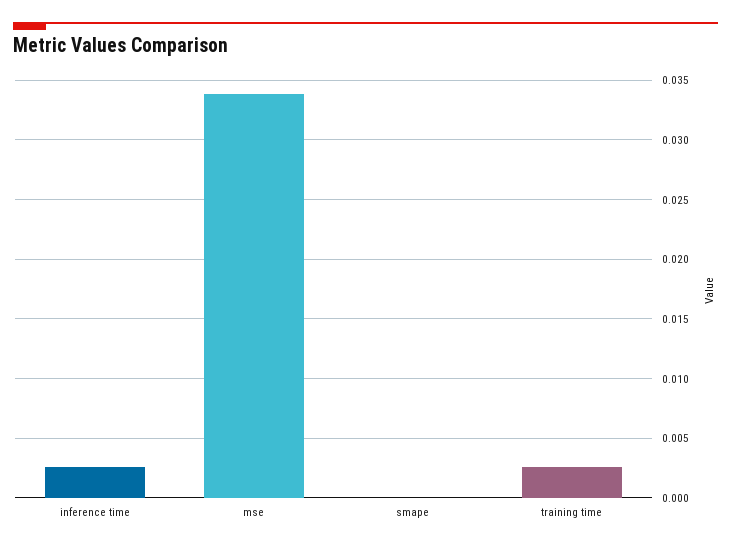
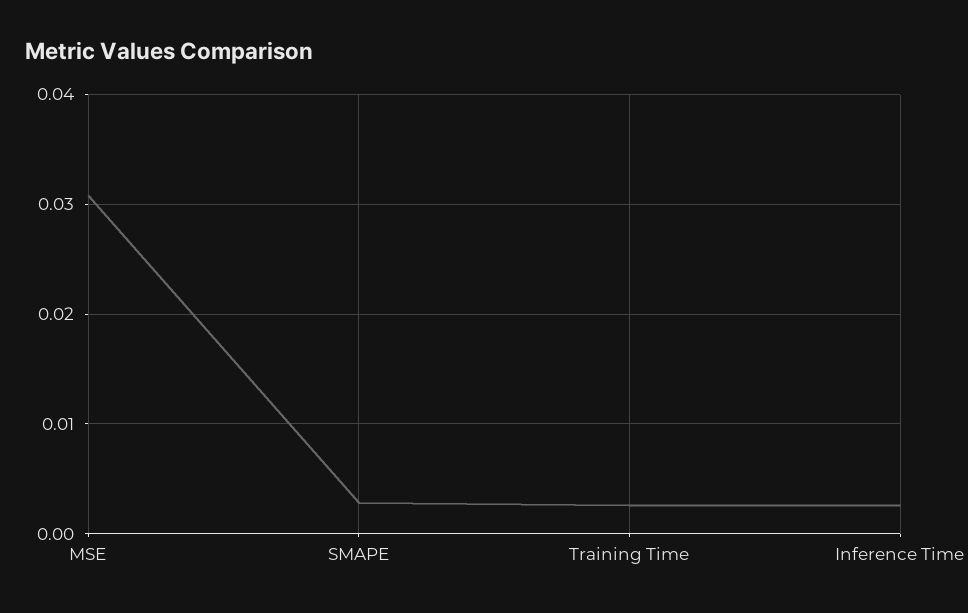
  {
    "inference time": 0.003,
-   "mse": 0.034,
+   "mse": 0.031,
-   "smape": 0,
+   "smape": 0.003,
    "training time": 0.003
  }

